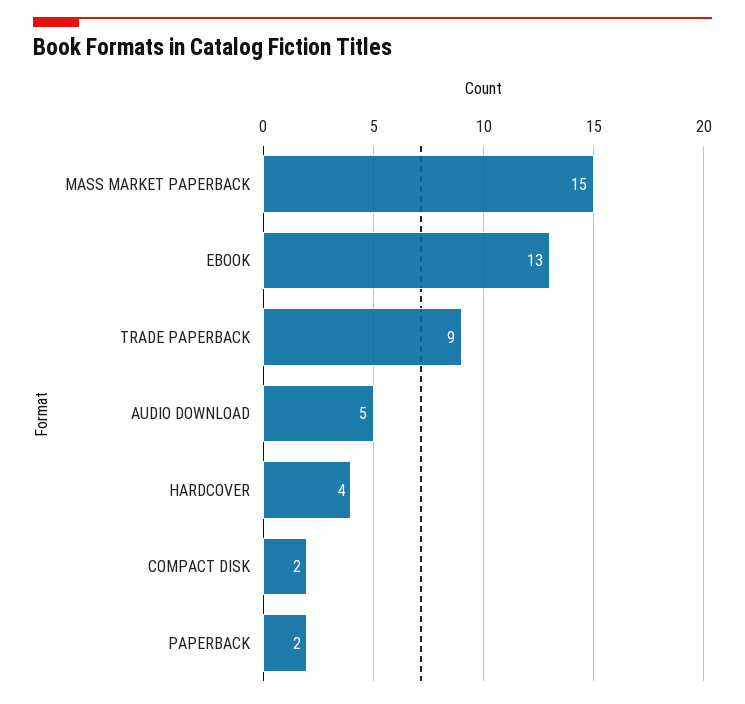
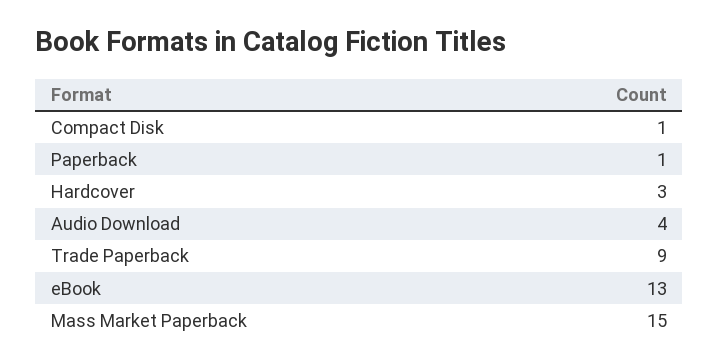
  {
    "MASS MARKET PAPERBACK": 15,
    "EBOOK": 13,
    "TRADE PAPERBACK": 9,
-   "AUDIO DOWNLOAD": 5,
+   "AUDIO DOWNLOAD": 4,
-   "HARDCOVER": 4,
+   "HARDCOVER": 3,
-   "COMPACT DISK": 2,
+   "COMPACT DISK": 1,
-   "PAPERBACK": 2
+   "PAPERBACK": 1
  }

